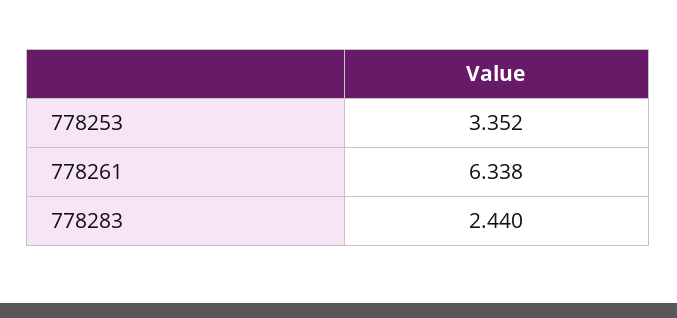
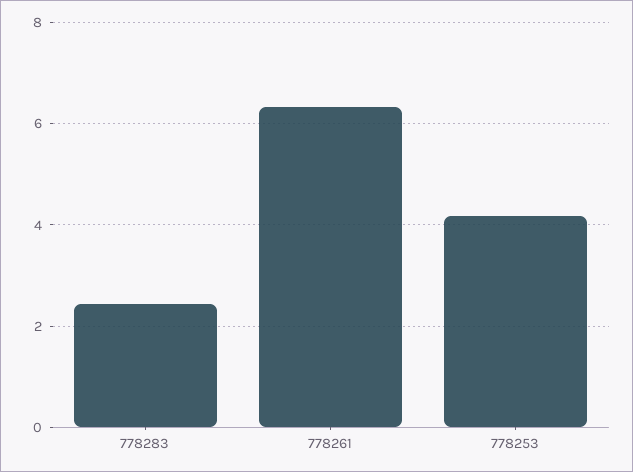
  {
-   "778253": 3.352,
+   "778253": 4.2,
    "778261": 6.338,
    "778283": 2.44
  }

